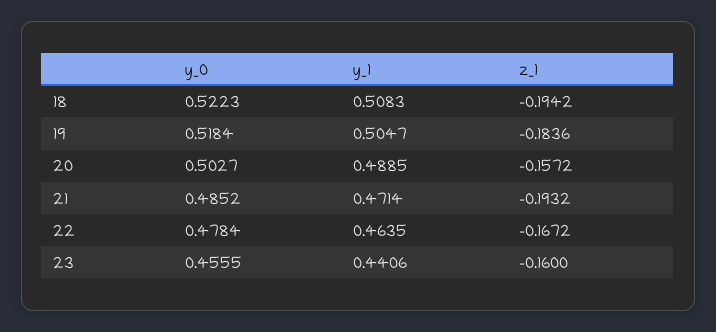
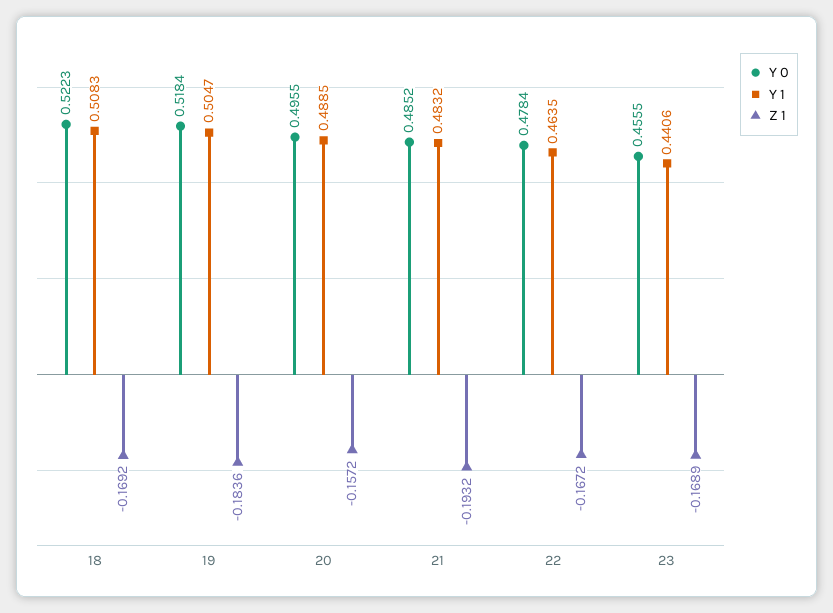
  {
    "y_0": {
      "18": 0.5223,
      "19": 0.5184,
-     "20": 0.5027,
+     "20": 0.4955,
      "21": 0.4852,
      "22": 0.4784,
      "23": 0.4555
    },
    "y_1": {
      "18": 0.5083,
      "19": 0.5047,
      "20": 0.4885,
-     "21": 0.4714,
+     "21": 0.4832,
      "22": 0.4635,
      "23": 0.4406
    },
    "z_1": {
-     "18": -0.1942,
+     "18": -0.1692,
      "19": -0.1836,
      "20": -0.1572,
      "21": -0.1932,
      "22": -0.1672,
-     "23": -0.16
+     "23": -0.1689
    }
  }

